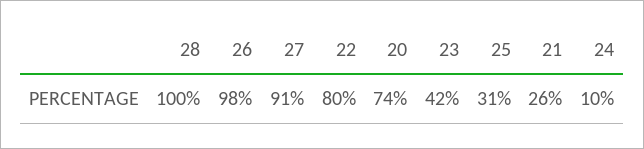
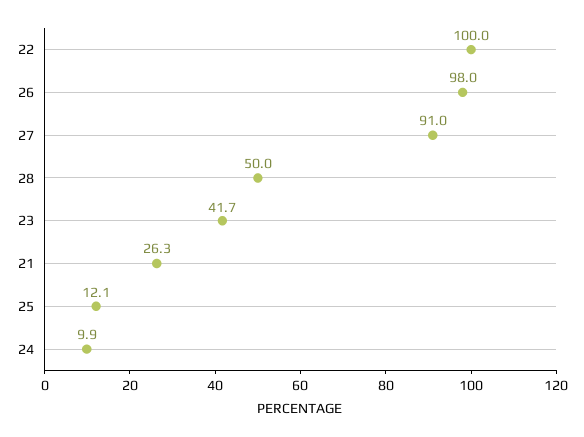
  {
-   "28": 100,
+   "28": 50,
    "26": 98,
    "27": 91,
-   "22": 80,
+   "22": 100,
-   "20": 74,
    "23": 41.7,
-   "25": 31,
+   "25": 12.1,
    "21": 26.3,
    "24": 9.9
  }

